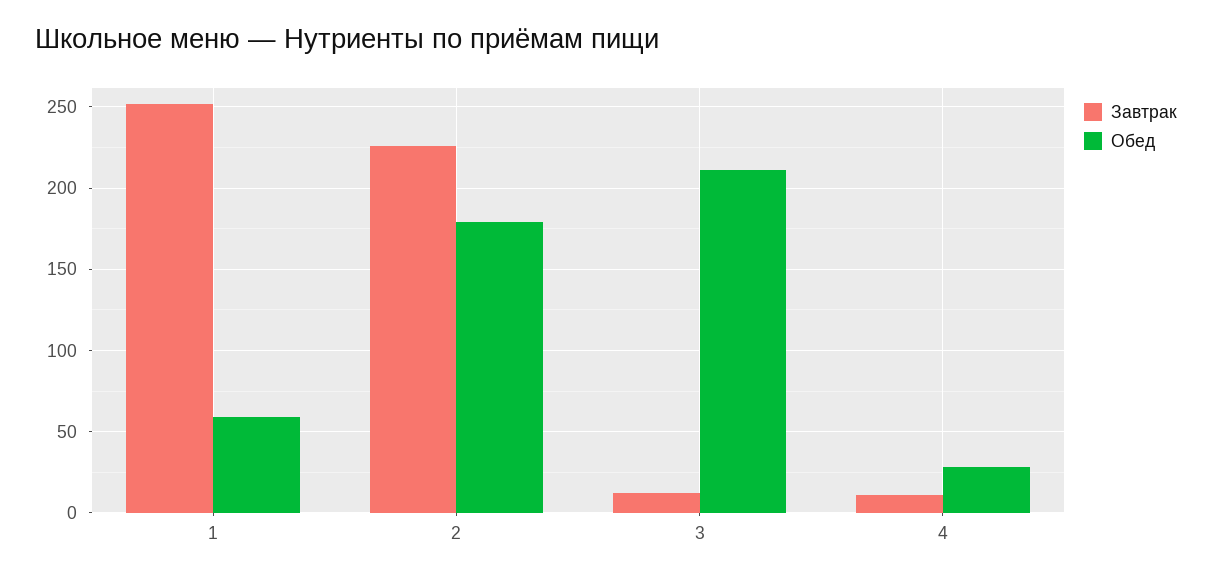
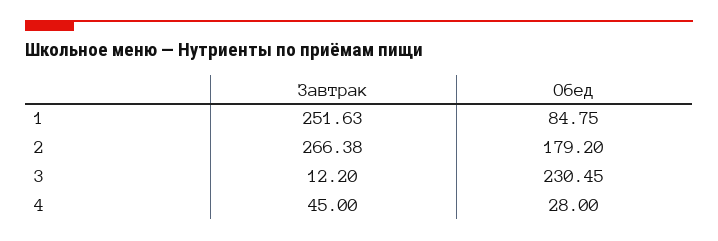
  {
    "Завтрак": {
      "1": 251.63,
-     "2": 225,
+     "2": 266.38,
      "3": 12.2,
-     "4": 10
+     "4": 45
    },
    "Обед": {
-     "1": 60,
+     "1": 84.75,
      "2": 179.2,
-     "3": 210,
+     "3": 230.45,
      "4": 28
    }
  }

